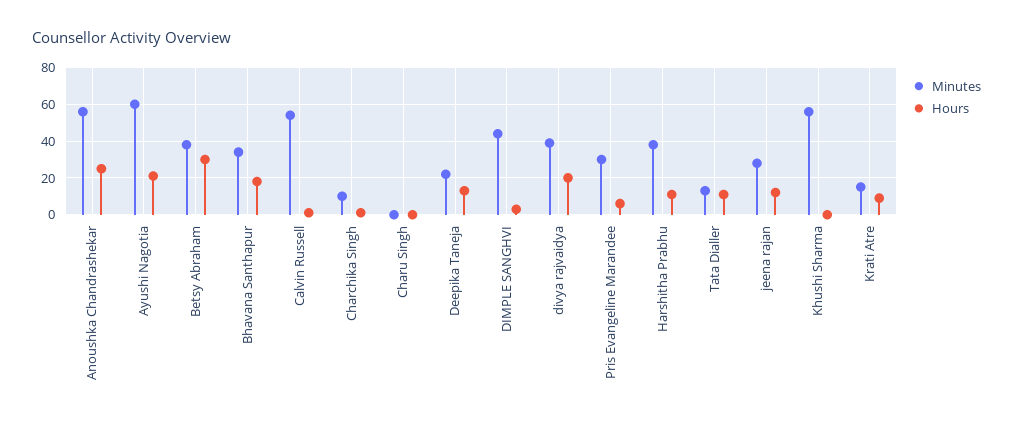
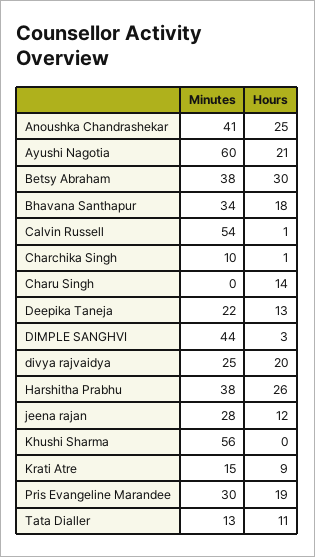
  {
    "Minutes": {
-     "Anoushka Chandrashekar": 55,
+     "Anoushka Chandrashekar": 41,
      "Ayushi Nagotia": 60,
      "Betsy Abraham": 38,
      "Bhavana Santhapur": 34,
      "Calvin Russell": 54,
      "Charchika Singh": 10,
      "Charu Singh": 0,
      "Deepika Taneja": 22,
      "DIMPLE SANGHVI": 44,
-     "divya rajvaidya": 40,
+     "divya rajvaidya": 25,
      "Pris Evangeline Marandee": 30,
      "Harshitha Prabhu": 38,
      "Tata Dialler": 13,
      "jeena rajan": 28,
      "Khushi Sharma": 56,
      "Krati Atre": 15
    },
    "Hours": {
      "Anoushka Chandrashekar": 25,
      "Ayushi Nagotia": 21,
      "Betsy Abraham": 30,
      "Bhavana Santhapur": 18,
      "Calvin Russell": 1,
      "Charchika Singh": 1,
-     "Charu Singh": 0,
+     "Charu Singh": 14,
      "Deepika Taneja": 13,
      "DIMPLE SANGHVI": 3,
      "divya rajvaidya": 20,
-     "Pris Evangeline Marandee": 5,
+     "Pris Evangeline Marandee": 19,
-     "Harshitha Prabhu": 10,
+     "Harshitha Prabhu": 26,
      "Tata Dialler": 11,
      "jeena rajan": 12,
      "Khushi Sharma": 0,
      "Krati Atre": 9
    }
  }

